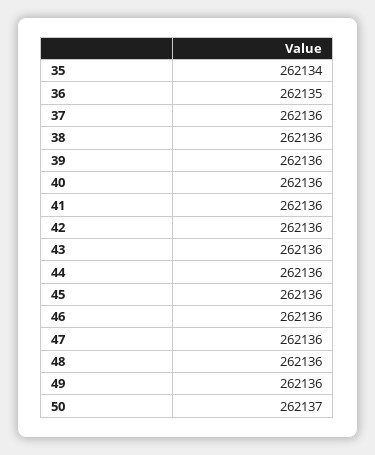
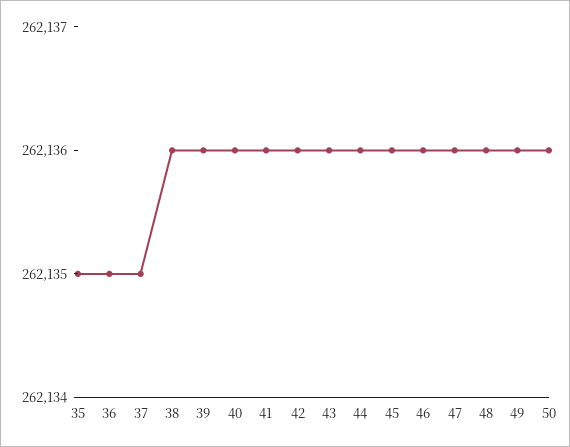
  {
-   "35": 262134,
+   "35": 262135,
    "36": 262135,
-   "37": 262136,
+   "37": 262135,
    "38": 262136,
    "39": 262136,
    "40": 262136,
    "41": 262136,
    "42": 262136,
    "43": 262136,
    "44": 262136,
    "45": 262136,
    "46": 262136,
    "47": 262136,
    "48": 262136,
    "49": 262136,
-   "50": 262137
+   "50": 262136
  }

